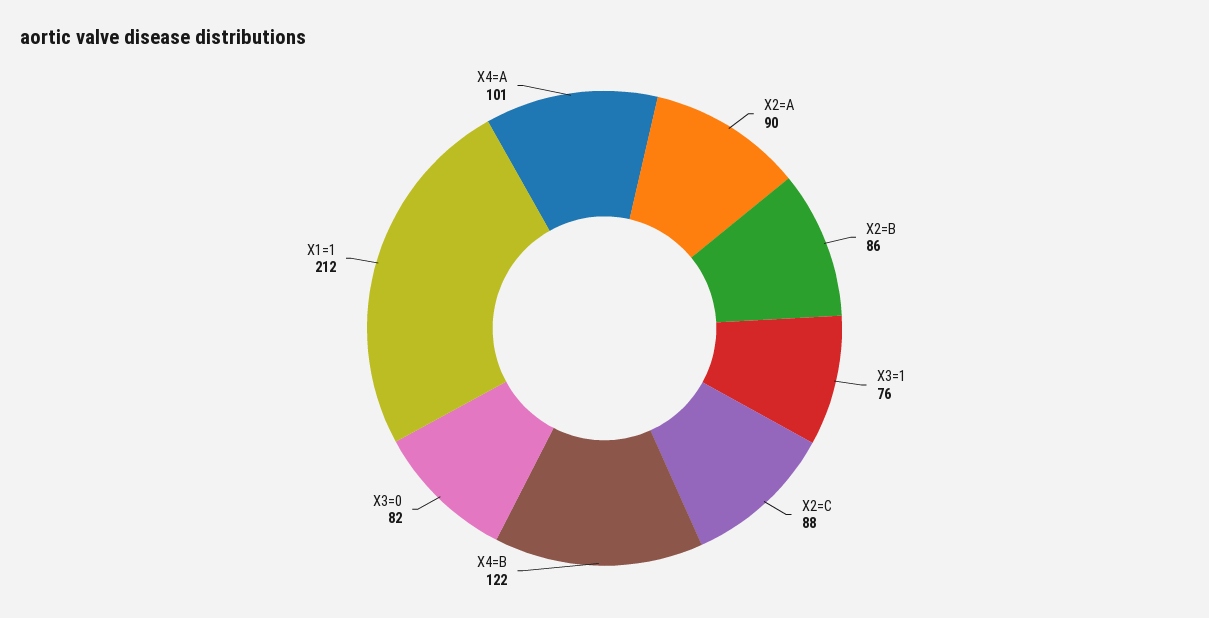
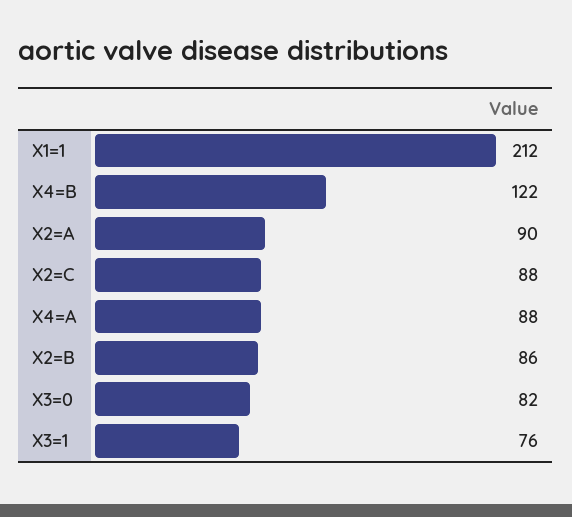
  {
    "X2=A": 90,
    "X2=B": 86,
    "X3=1": 76,
    "X2=C": 88,
    "X4=B": 122,
    "X3=0": 82,
    "X1=1": 212,
-   "X4=A": 101
+   "X4=A": 88
  }

